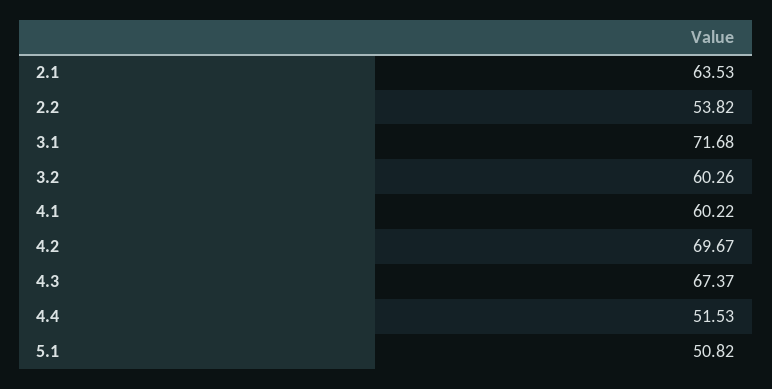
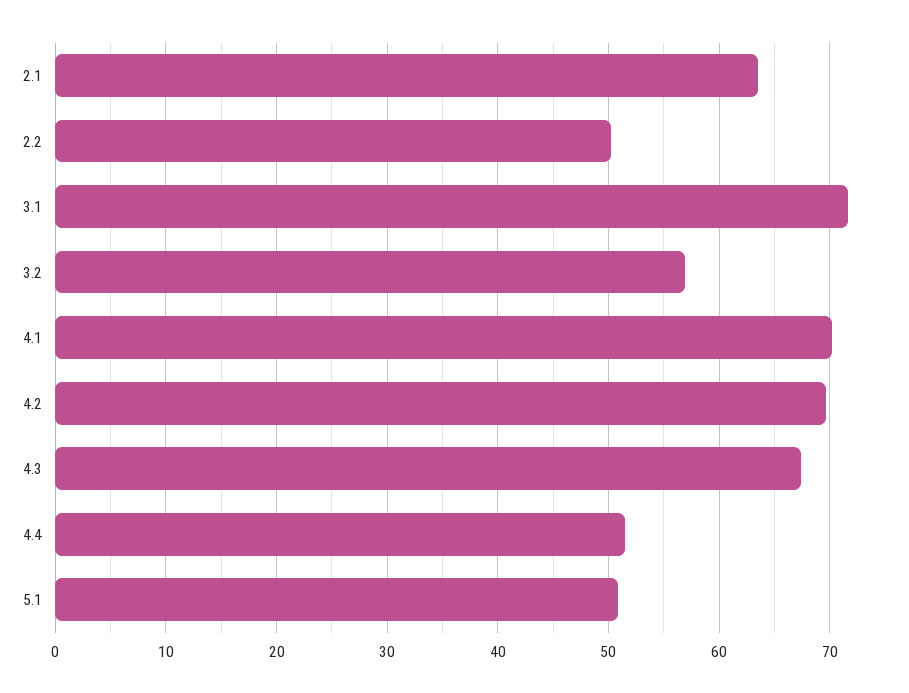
  {
    "2.1": 63.53,
-   "2.2": 53.82,
+   "2.2": 50,
    "3.1": 71.68,
-   "3.2": 60.26,
+   "3.2": 57,
-   "4.1": 60.22,
+   "4.1": 70,
    "4.2": 69.67,
    "4.3": 67.37,
    "4.4": 51.53,
    "5.1": 50.82
  }

